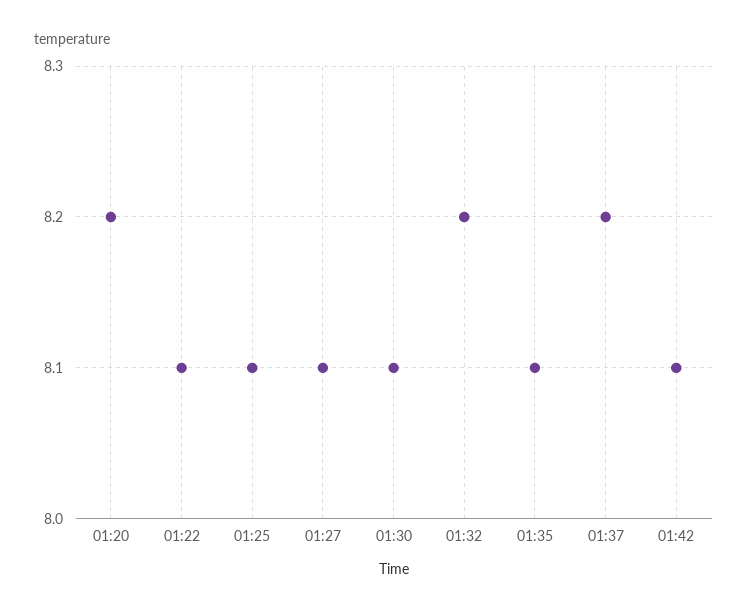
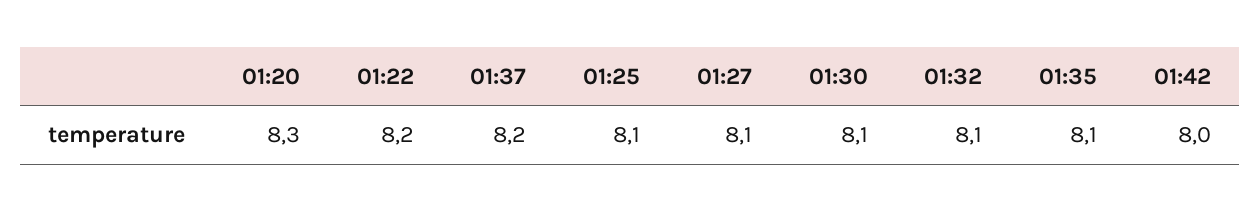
  {
-   "01:20": 8.2,
+   "01:20": 8.3,
-   "01:22": 8.1,
+   "01:22": 8.2,
    "01:25": 8.1,
    "01:27": 8.1,
    "01:30": 8.1,
-   "01:32": 8.2,
+   "01:32": 8.1,
    "01:35": 8.1,
    "01:37": 8.2,
-   "01:42": 8.1
+   "01:42": 8
  }

